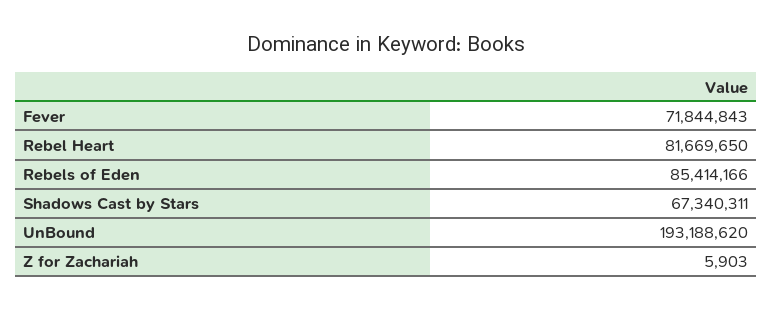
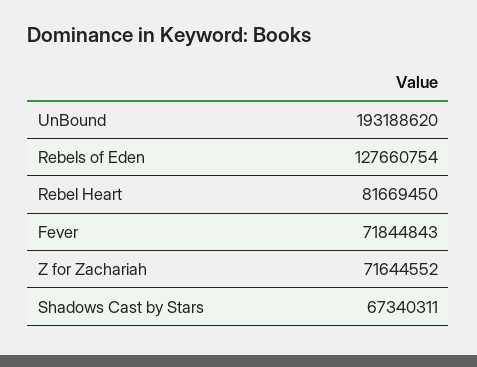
  {
    "Fever": 71844843,
-   "Rebel Heart": 81669650,
+   "Rebel Heart": 81669450,
-   "Rebels of Eden": 85414166,
+   "Rebels of Eden": 127660754,
    "Shadows Cast by Stars": 67340311,
    "UnBound": 193188620,
-   "Z for Zachariah": 5903
+   "Z for Zachariah": 71644552
  }

